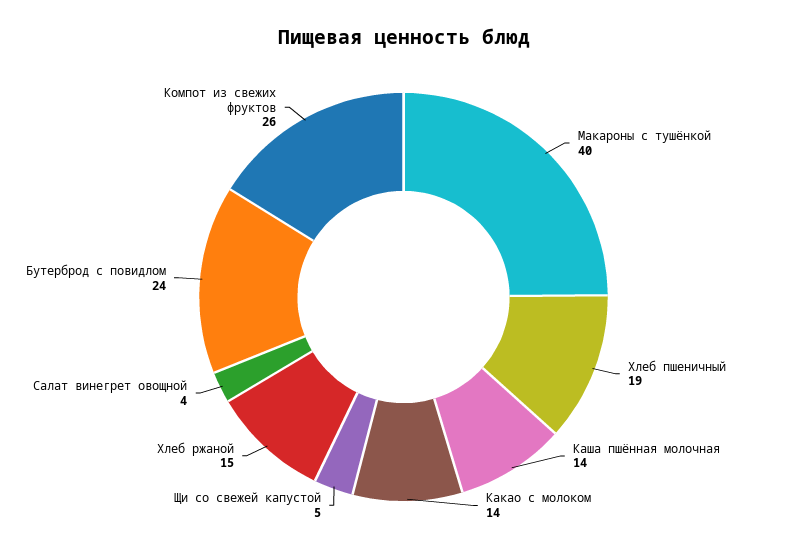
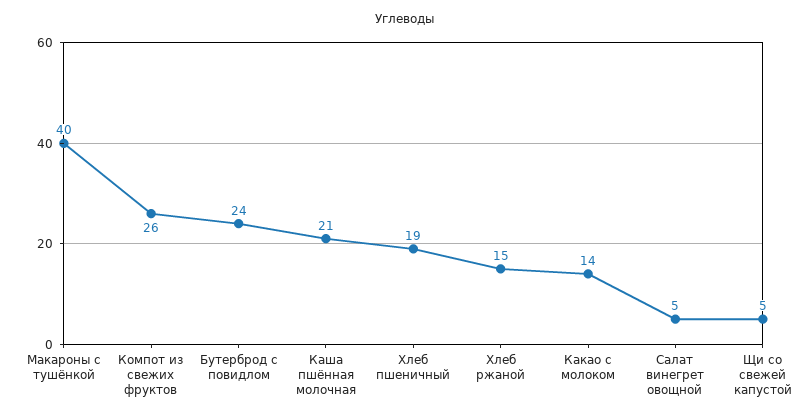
  {
    "Макароны с тушёнкой": 40,
    "Хлеб пшеничный": 19,
-   "Каша пшённая молочная": 14,
+   "Каша пшённая молочная": 21,
    "Какао с молоком": 14,
    "Щи со свежей капустой": 5,
    "Хлеб ржаной": 15,
-   "Салат винегрет овощной": 4,
+   "Салат винегрет овощной": 5,
    "Бутерброд с повидлом": 24,
    "Компот из свежих фруктов": 26
  }

